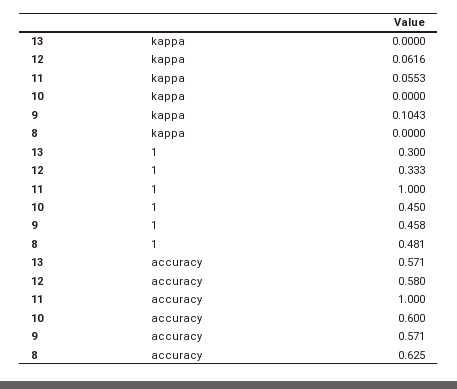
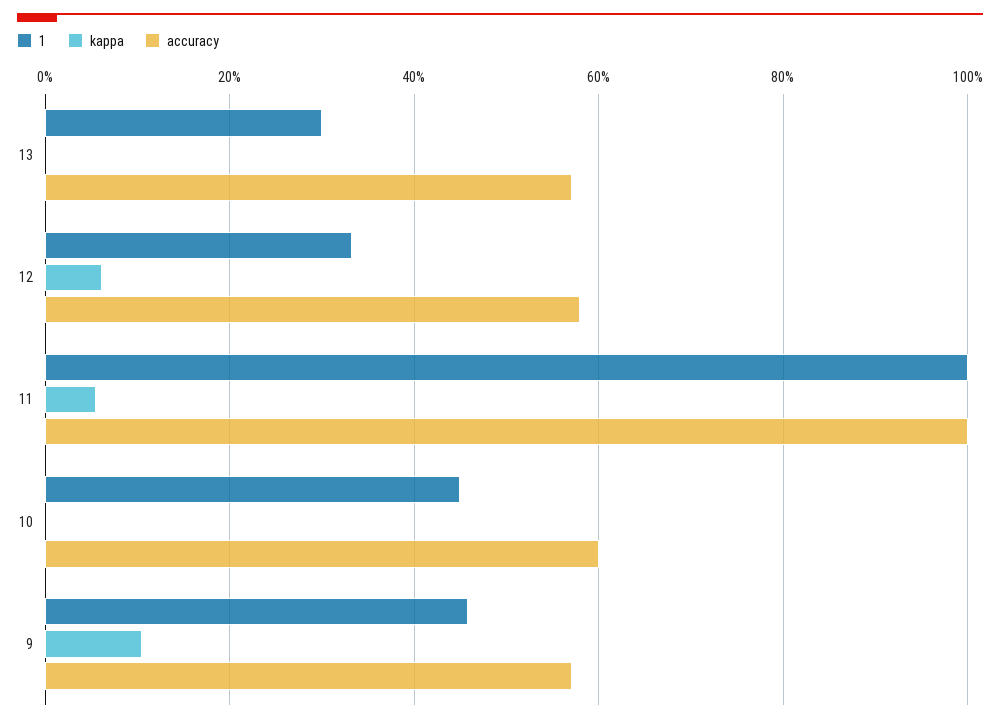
  {
    "kappa": {
      "13": 0,
      "12": 0.0616,
      "11": 0.0553,
      "10": 0,
-     "9": 0.1043,
+     "9": 0.1043
-     "8": 0
    },
    "1": {
      "13": 0.3,
      "12": 0.333,
      "11": 1,
      "10": 0.45,
-     "9": 0.458,
+     "9": 0.458
-     "8": 0.481
    },
    "accuracy": {
      "13": 0.571,
      "12": 0.58,
      "11": 1,
      "10": 0.6,
-     "9": 0.571,
+     "9": 0.571
-     "8": 0.625
    }
  }

